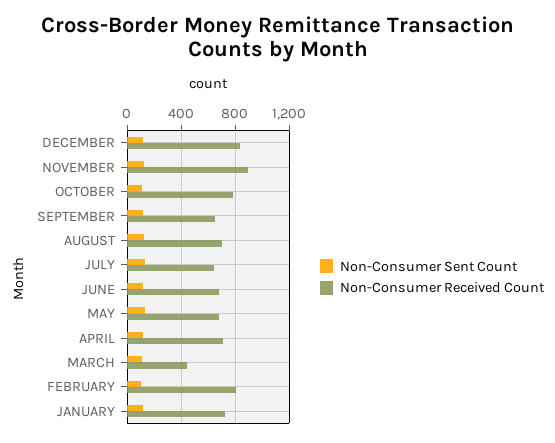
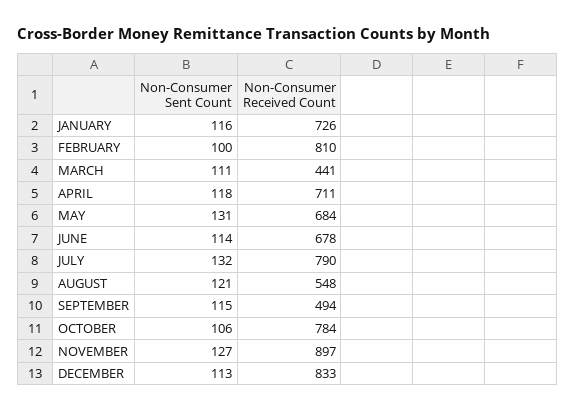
  {
    "Non-Consumer Sent Count": {
      "DECEMBER": 113,
      "NOVEMBER": 127,
      "OCTOBER": 106,
      "SEPTEMBER": 115,
      "AUGUST": 121,
      "JULY": 132,
      "JUNE": 114,
      "MAY": 131,
      "APRIL": 118,
      "MARCH": 111,
      "FEBRUARY": 100,
      "JANUARY": 116
    },
    "Non-Consumer Received Count": {
      "DECEMBER": 833,
      "NOVEMBER": 897,
      "OCTOBER": 784,
-     "SEPTEMBER": 650,
+     "SEPTEMBER": 494,
-     "AUGUST": 700,
+     "AUGUST": 548,
-     "JULY": 650,
+     "JULY": 790,
      "JUNE": 678,
      "MAY": 684,
      "APRIL": 711,
      "MARCH": 441,
      "FEBRUARY": 810,
      "JANUARY": 726
    }
  }

